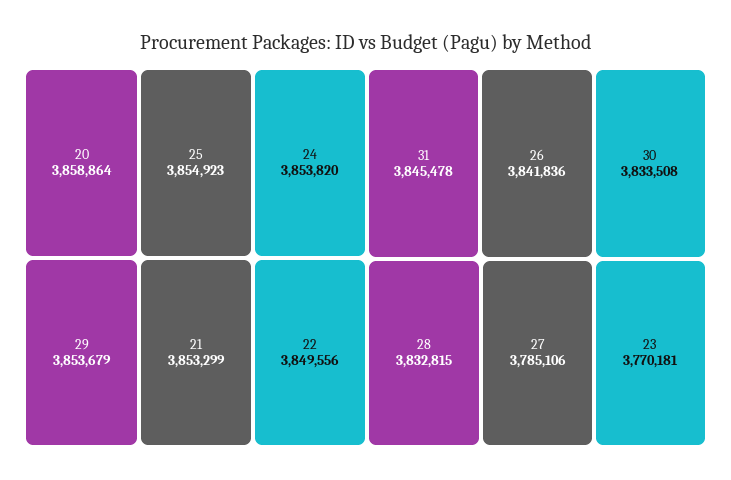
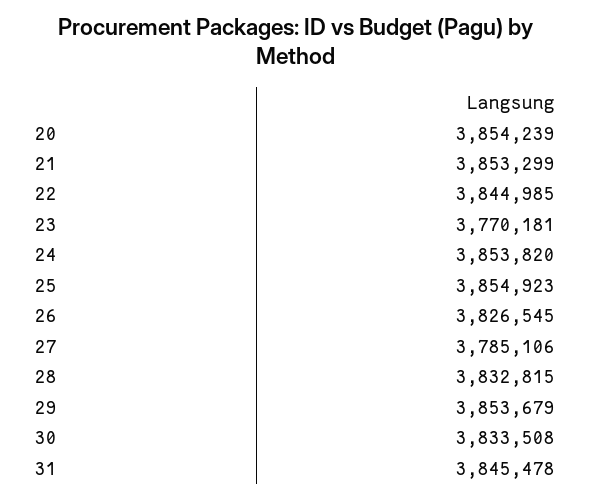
  {
-   "20": 3858864,
+   "20": 3854239,
    "25": 3854923,
    "24": 3853820,
    "29": 3853679,
    "21": 3853299,
-   "22": 3849556,
+   "22": 3844985,
    "31": 3845478,
-   "26": 3841836,
+   "26": 3826545,
    "30": 3833508,
    "28": 3832815,
    "27": 3785106,
    "23": 3770181
  }

